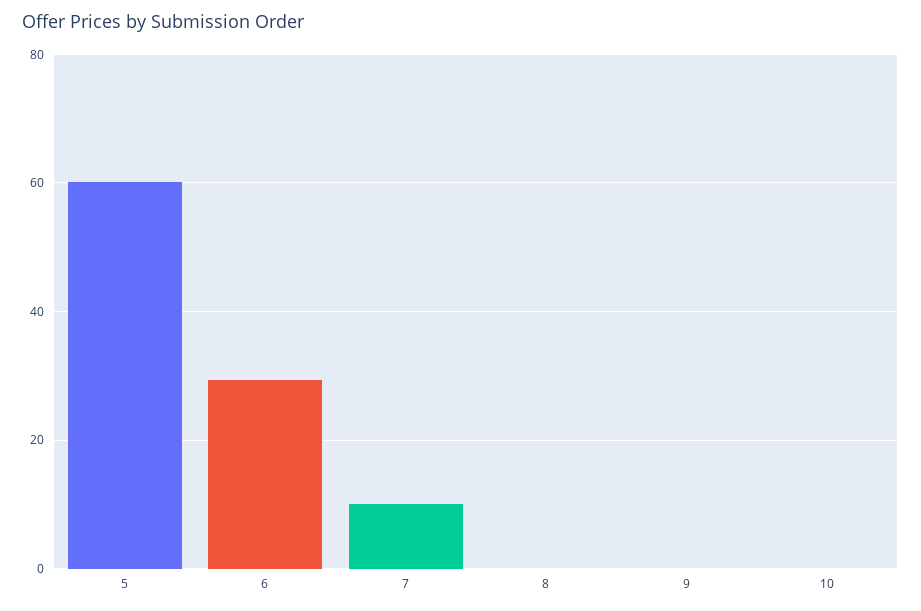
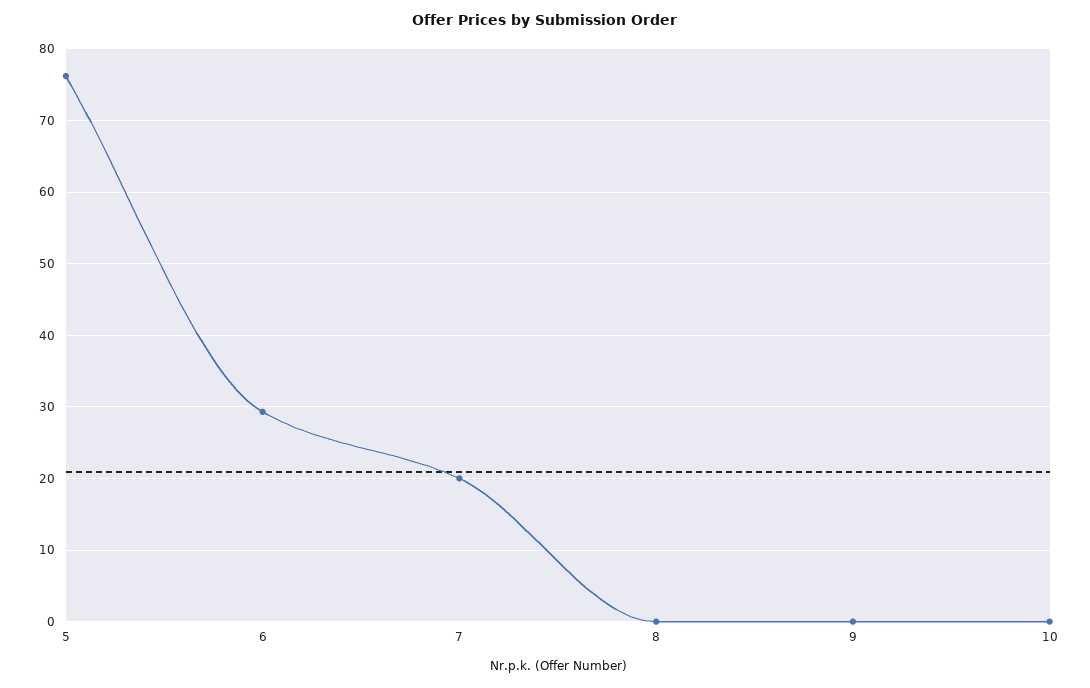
  {
-   "5": 60,
+   "5": 76,
    "6": 29,
-   "7": 10,
+   "7": 20,
    "8": 0,
    "9": 0,
    "10": 0
  }

